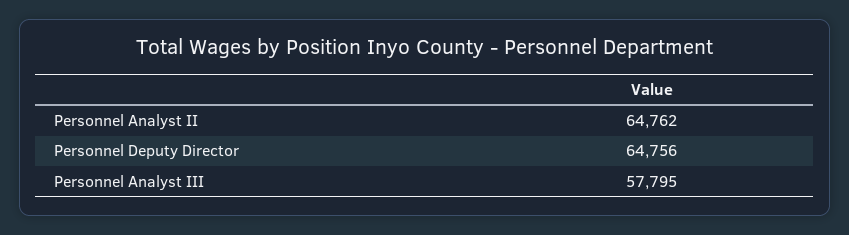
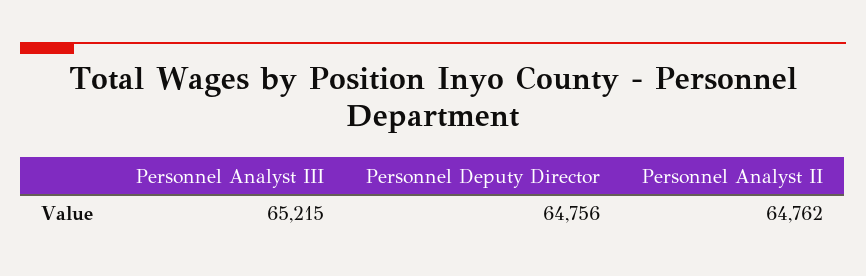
  {
    "Personnel Analyst II": 64762,
    "Personnel Deputy Director": 64756,
-   "Personnel Analyst III": 57795
+   "Personnel Analyst III": 65215
  }

